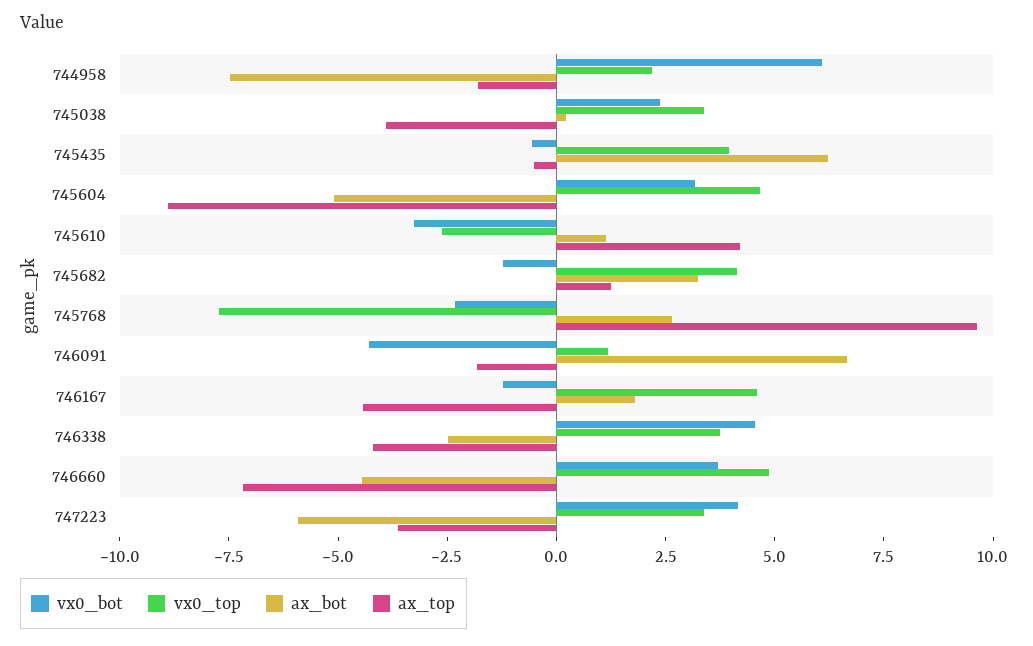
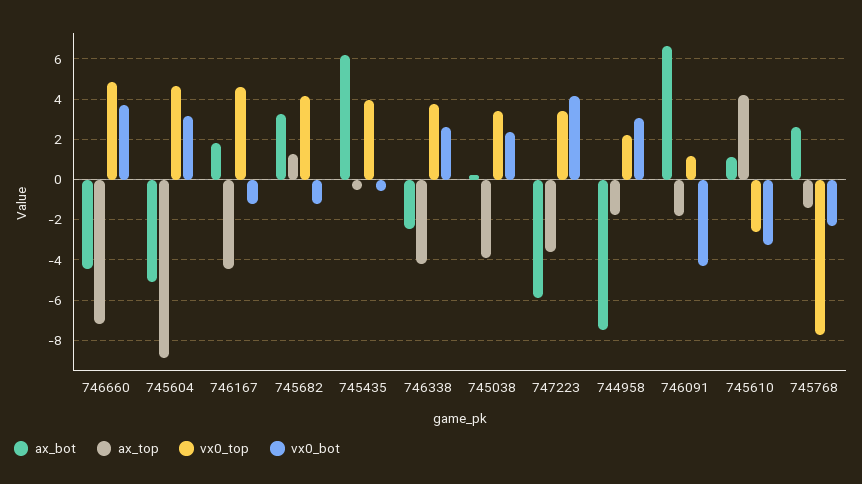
  {
    "vx0_bot": {
-     "744958": 6,
+     "744958": 3,
      "745038": 2.5,
      "745435": -0.5,
      "745604": 3,
      "745610": -3.5,
      "745682": -1,
      "745768": -2.5,
      "746091": -4.5,
      "746167": -1,
-     "746338": 4.5,
+     "746338": 2.5,
      "746660": 3.5,
      "747223": 4
    },
    "vx0_top": {
      "744958": 2,
      "745038": 3.5,
      "745435": 4,
      "745604": 4.5,
      "745610": -2.5,
      "745682": 4,
      "745768": -7.5,
      "746091": 1,
      "746167": 4.5,
      "746338": 3.5,
      "746660": 5,
      "747223": 3.5
    },
    "ax_bot": {
      "744958": -7.5,
      "745038": 0,
      "745435": 6,
      "745604": -5,
      "745610": 1,
      "745682": 3,
      "745768": 2.5,
      "746091": 6.5,
      "746167": 2,
      "746338": -2.5,
      "746660": -4.5,
      "747223": -6
    },
    "ax_top": {
      "744958": -2,
      "745038": -4,
      "745435": -0.5,
      "745604": -9,
      "745610": 4,
      "745682": 1,
-     "745768": 9.5,
+     "745768": -1.5,
      "746091": -2,
      "746167": -4.5,
      "746338": -4,
      "746660": -7,
      "747223": -3.5
    }
  }

